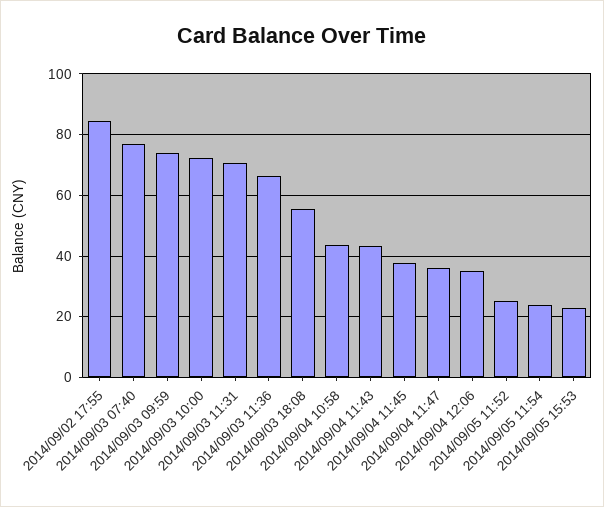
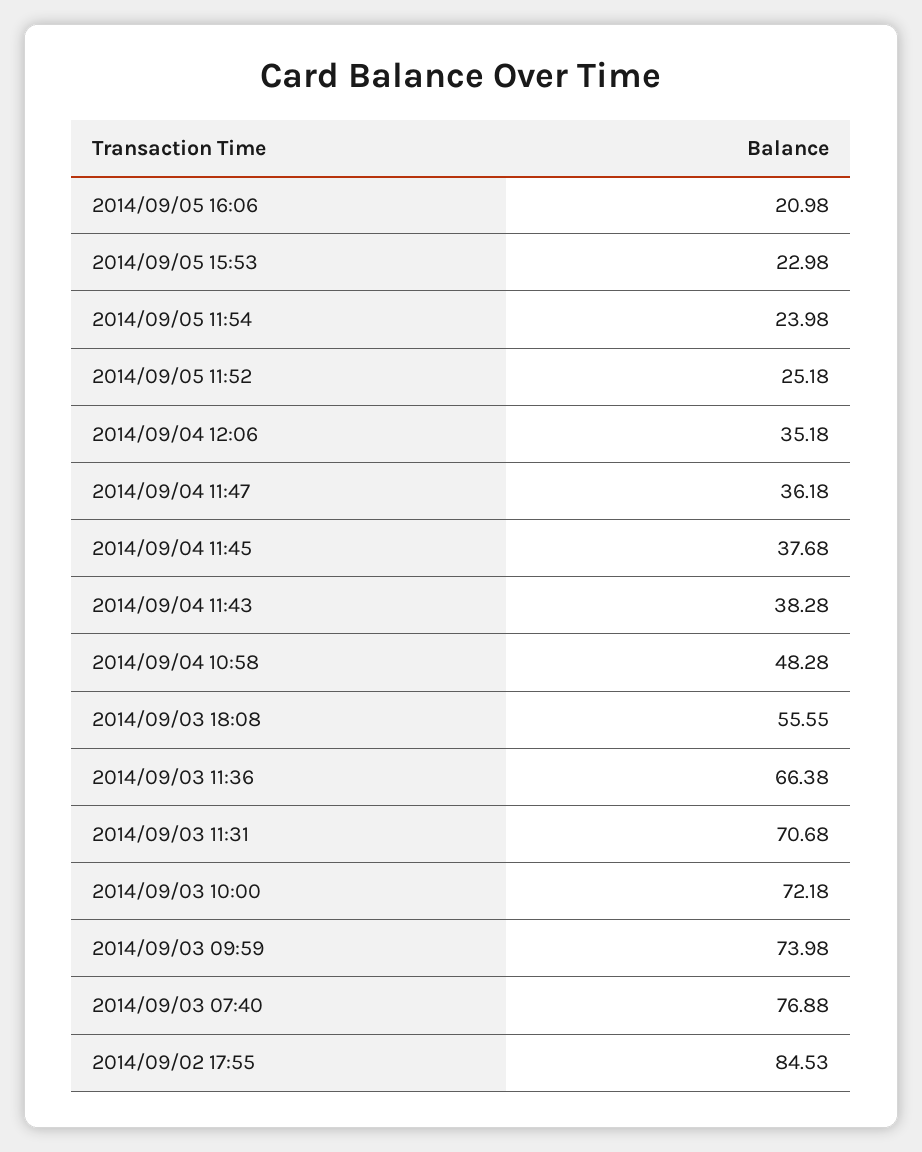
  {
    "2014/09/02 17:55": 84.53,
    "2014/09/03 07:40": 76.88,
    "2014/09/03 09:59": 73.98,
    "2014/09/03 10:00": 72.18,
    "2014/09/03 11:31": 70.68,
    "2014/09/03 11:36": 66.38,
    "2014/09/03 18:08": 55.55,
-   "2014/09/04 10:58": 44,
+   "2014/09/04 10:58": 48.28,
-   "2014/09/04 11:43": 44,
+   "2014/09/04 11:43": 38.28,
    "2014/09/04 11:45": 37.68,
    "2014/09/04 11:47": 36.18,
    "2014/09/04 12:06": 35.18,
    "2014/09/05 11:52": 25.18,
    "2014/09/05 11:54": 23.98,
-   "2014/09/05 15:53": 22.98
+   "2014/09/05 15:53": 22.98,
+   "2014/09/05 16:06": 20.98
  }

